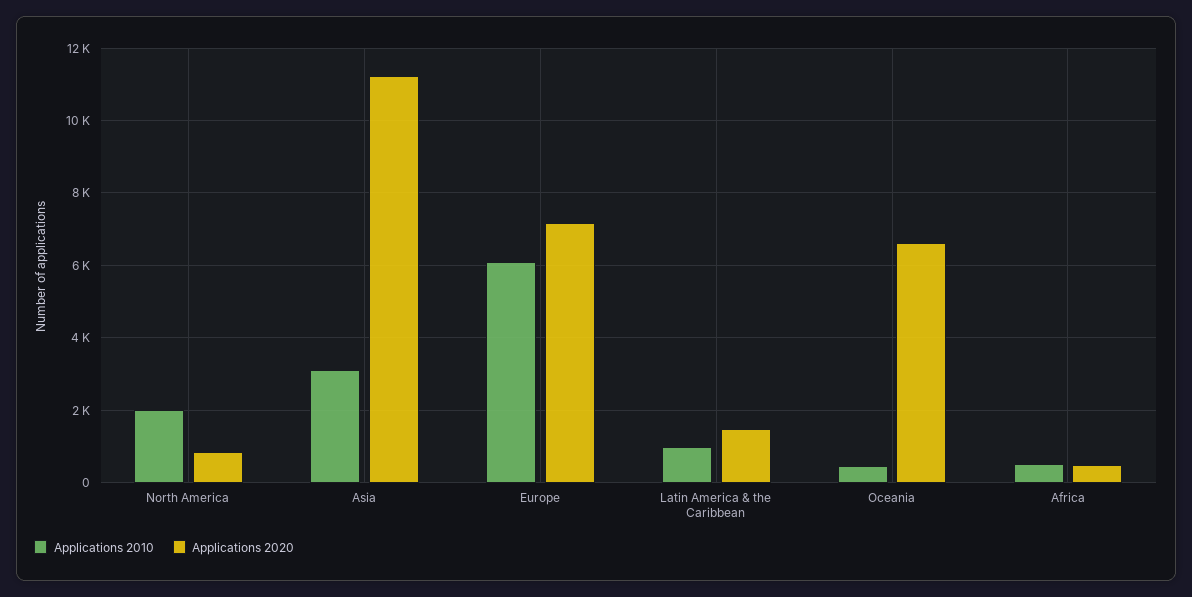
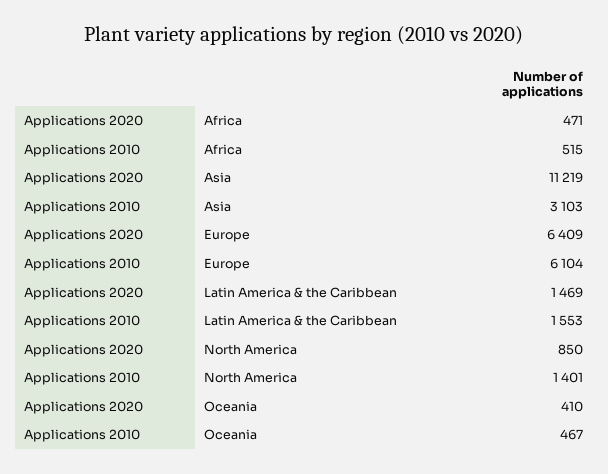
  {
    "Applications 2010": {
-     "North America": 2000,
+     "North America": 1401,
      "Asia": 3103,
      "Europe": 6104,
-     "Latin America & the Caribbean": 1000,
+     "Latin America & the Caribbean": 1553,
      "Oceania": 467,
      "Africa": 515
    },
    "Applications 2020": {
      "North America": 850,
      "Asia": 11219,
-     "Europe": 7200,
+     "Europe": 6409,
      "Latin America & the Caribbean": 1469,
-     "Oceania": 6600,
+     "Oceania": 410,
      "Africa": 471
    }
  }

